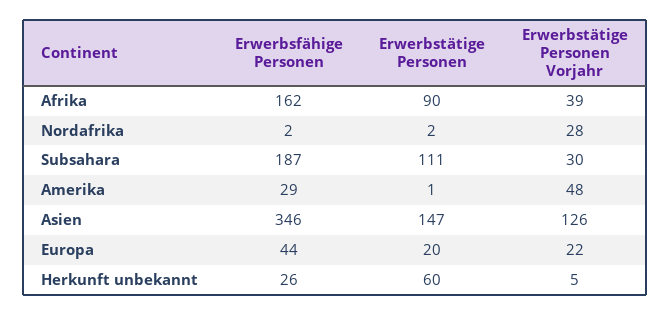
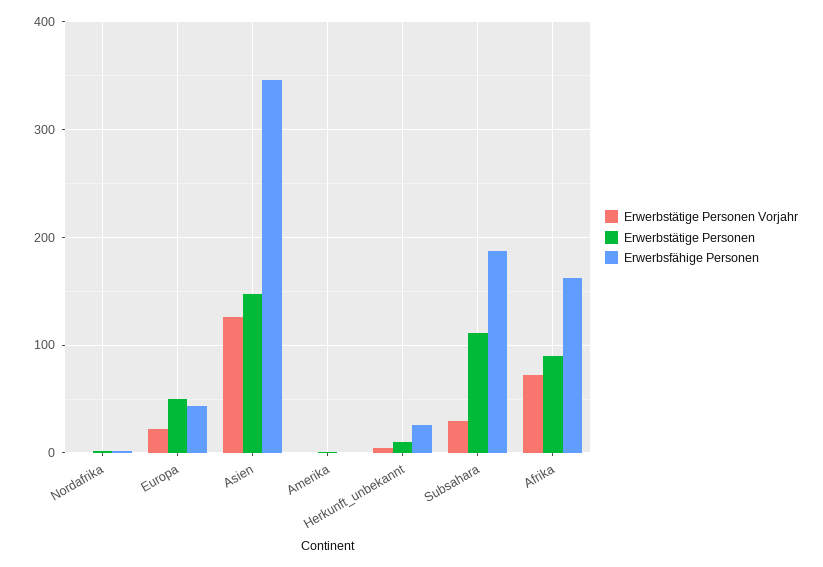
  {
    "Erwerbsfähige Personen": {
      "Afrika": 162,
      "Nordafrika": 2,
      "Subsahara": 187,
-     "Amerika": 29,
+     "Amerika": 0,
      "Asien": 346,
      "Europa": 44,
      "Herkunft unbekannt": 26
    },
    "Erwerbstätige Personen": {
      "Afrika": 90,
      "Nordafrika": 2,
      "Subsahara": 111,
      "Amerika": 1,
      "Asien": 147,
-     "Europa": 20,
+     "Europa": 50,
-     "Herkunft unbekannt": 60
+     "Herkunft unbekannt": 10
    },
    "Erwerbstätige Personen Vorjahr": {
-     "Afrika": 39,
+     "Afrika": 70,
-     "Nordafrika": 28,
+     "Nordafrika": 0,
      "Subsahara": 30,
-     "Amerika": 48,
+     "Amerika": 0,
      "Asien": 126,
      "Europa": 22,
      "Herkunft unbekannt": 5
    }
  }

